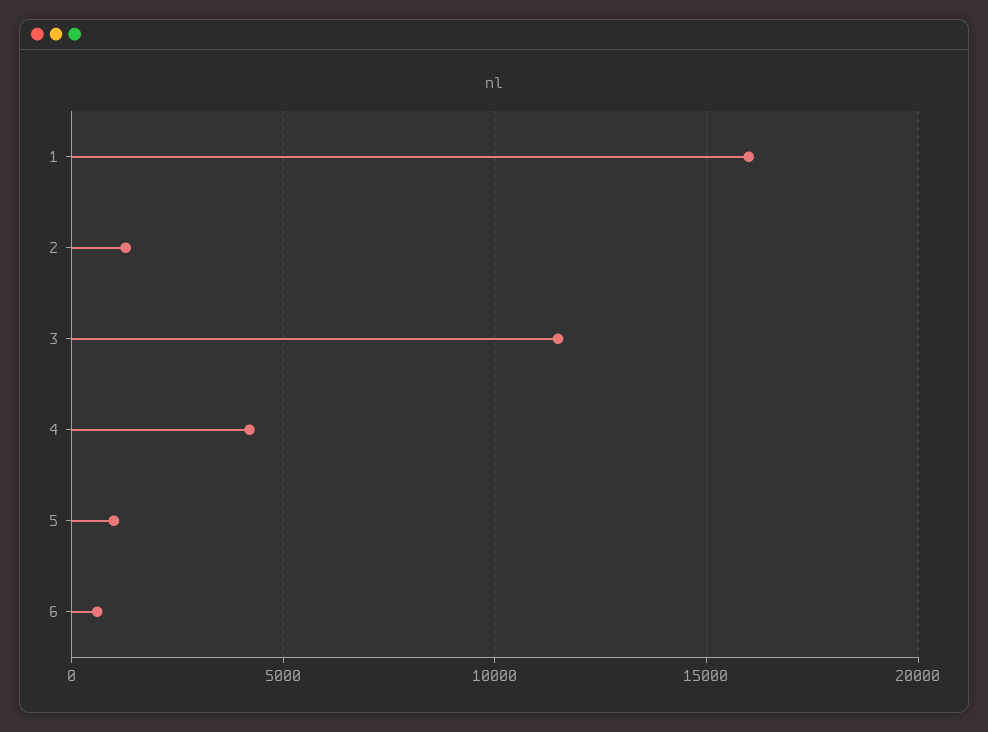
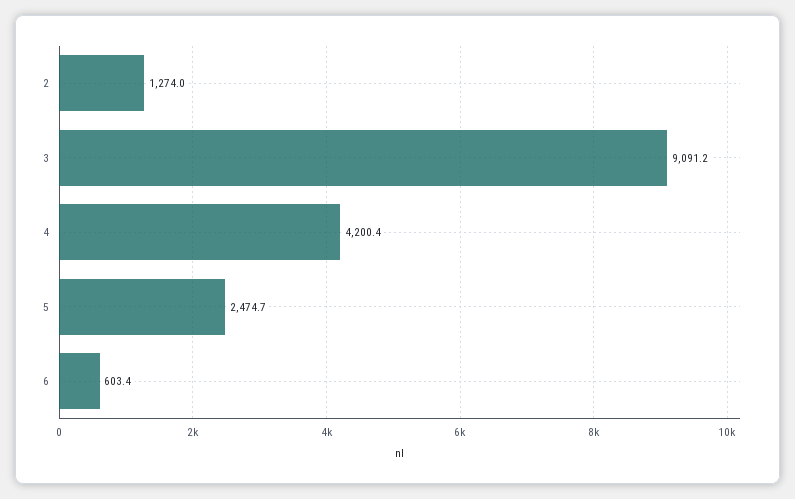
  {
-   "1": 16000,
    "2": 1274,
-   "3": 11500,
+   "3": 9091.2,
    "4": 4200.4,
-   "5": 1000,
+   "5": 2474.7,
    "6": 603.4
  }

